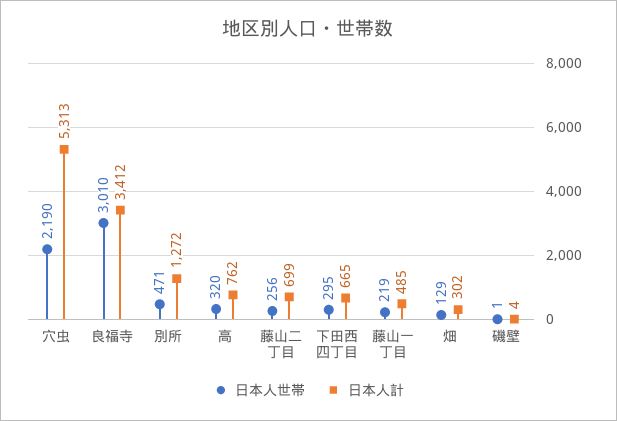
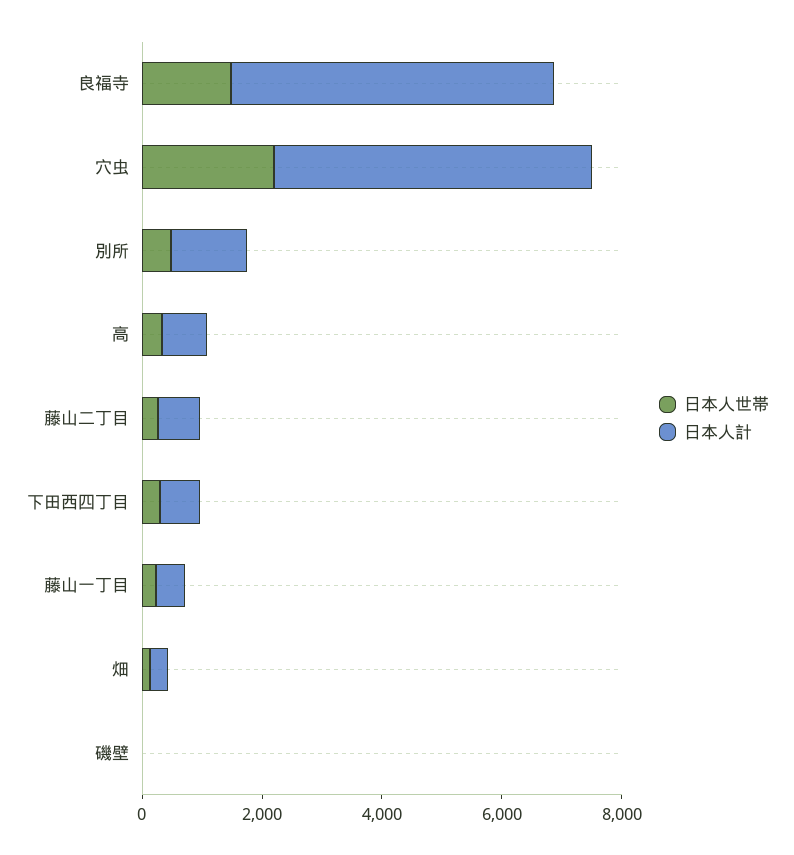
  {
    "日本人世帯": {
      "穴虫": 2190,
-     "良福寺": 3010,
+     "良福寺": 1500,
      "別所": 471,
      "高": 320,
      "藤山二丁目": 256,
      "下田西四丁目": 295,
      "藤山一丁目": 219,
      "畑": 129,
      "磯壁": 1
    },
    "日本人計": {
      "穴虫": 5313,
-     "良福寺": 3412,
+     "良福寺": 5500,
      "別所": 1272,
      "高": 762,
      "藤山二丁目": 699,
      "下田西四丁目": 665,
      "藤山一丁目": 485,
      "畑": 302,
      "磯壁": 4
    }
  }

